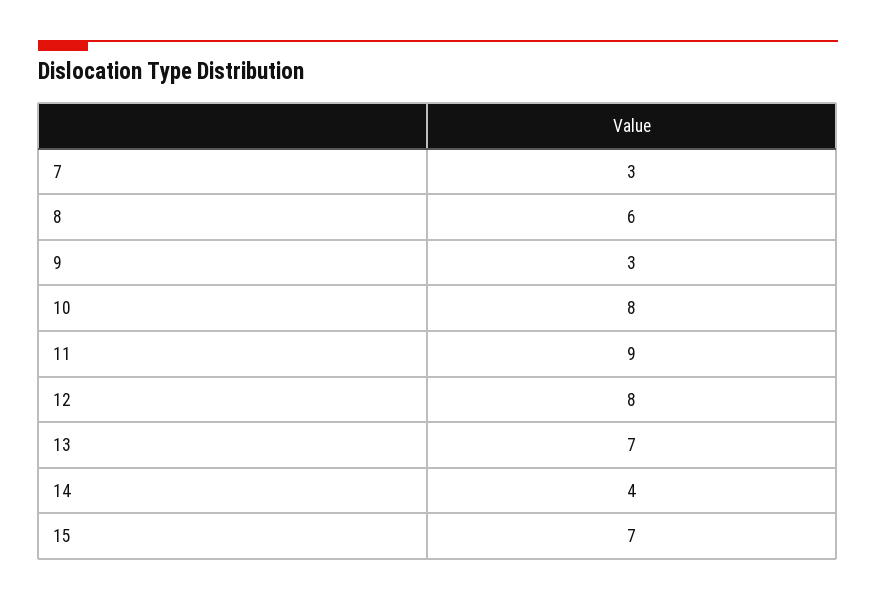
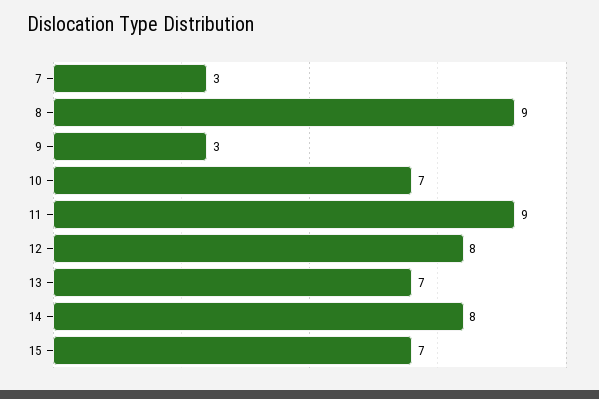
  {
    "7": 3,
-   "8": 6,
+   "8": 9,
    "9": 3,
-   "10": 8,
+   "10": 7,
    "11": 9,
    "12": 8,
    "13": 7,
-   "14": 4,
+   "14": 8,
    "15": 7
  }

